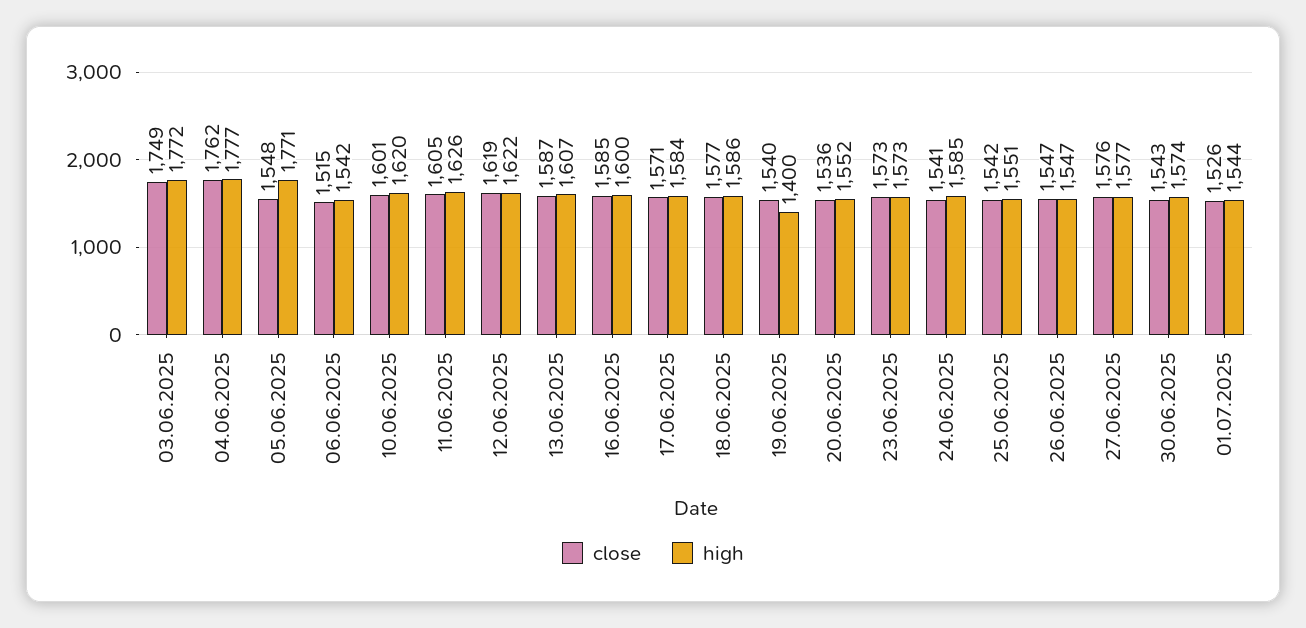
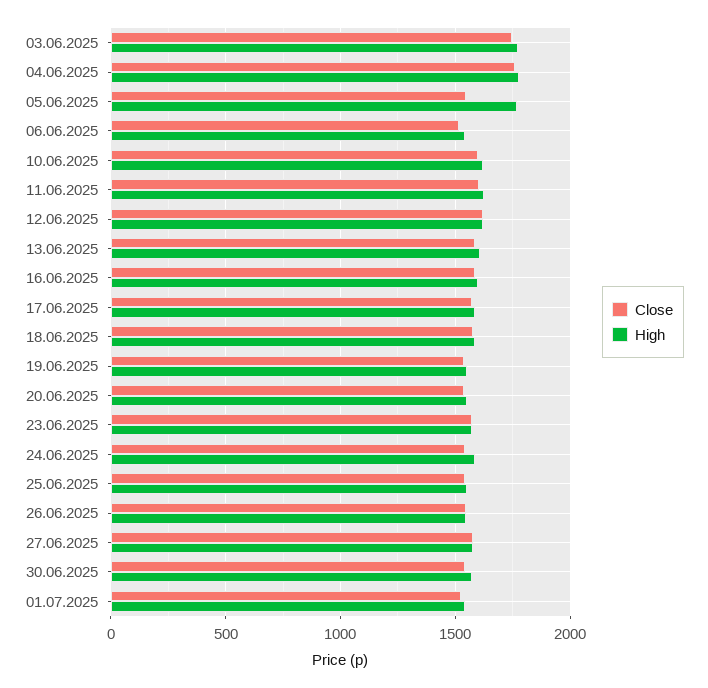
  {
    "close": {
      "03.06.2025": 1749,
      "04.06.2025": 1762,
      "05.06.2025": 1548,
      "06.06.2025": 1515,
      "10.06.2025": 1601,
      "11.06.2025": 1605,
      "12.06.2025": 1619,
      "13.06.2025": 1587,
      "16.06.2025": 1585,
      "17.06.2025": 1571,
      "18.06.2025": 1577,
      "19.06.2025": 1540,
      "20.06.2025": 1536,
      "23.06.2025": 1573,
      "24.06.2025": 1541,
      "25.06.2025": 1542,
      "26.06.2025": 1547,
      "27.06.2025": 1576,
      "30.06.2025": 1543,
      "01.07.2025": 1526
    },
    "high": {
      "03.06.2025": 1772,
      "04.06.2025": 1777,
      "05.06.2025": 1771,
      "06.06.2025": 1542,
      "10.06.2025": 1620,
      "11.06.2025": 1626,
      "12.06.2025": 1622,
      "13.06.2025": 1607,
      "16.06.2025": 1600,
      "17.06.2025": 1584,
      "18.06.2025": 1586,
-     "19.06.2025": 1400,
+     "19.06.2025": 1550,
      "20.06.2025": 1552,
      "23.06.2025": 1573,
      "24.06.2025": 1585,
      "25.06.2025": 1551,
      "26.06.2025": 1547,
      "27.06.2025": 1577,
      "30.06.2025": 1574,
      "01.07.2025": 1544
    }
  }

